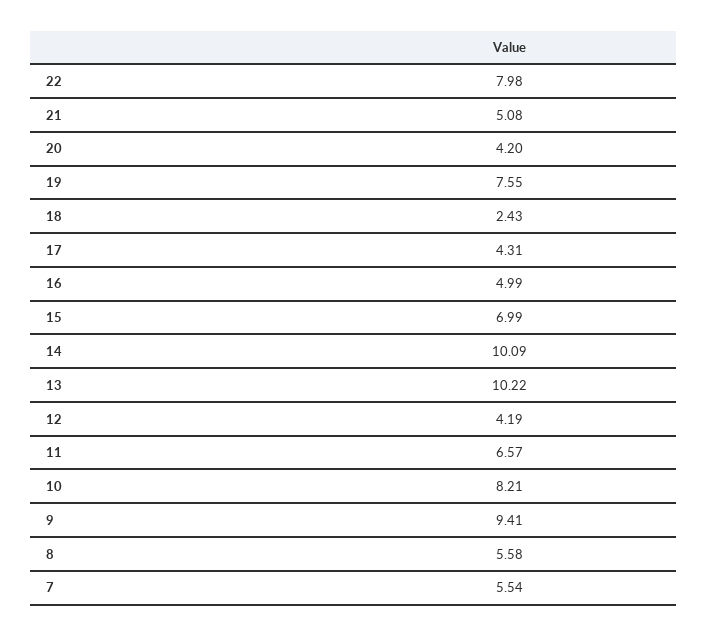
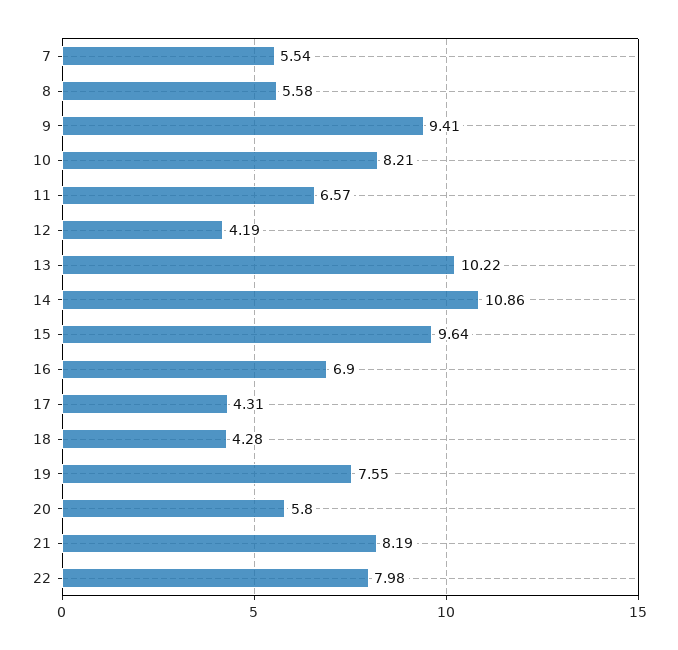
  {
    "22": 7.98,
-   "21": 5.08,
+   "21": 8.19,
-   "20": 4.2,
+   "20": 5.8,
    "19": 7.55,
-   "18": 2.43,
+   "18": 4.28,
    "17": 4.31,
-   "16": 4.99,
+   "16": 6.9,
-   "15": 6.99,
+   "15": 9.64,
-   "14": 10.09,
+   "14": 10.86,
    "13": 10.22,
    "12": 4.19,
    "11": 6.57,
    "10": 8.21,
    "9": 9.41,
    "8": 5.58,
    "7": 5.54
  }

